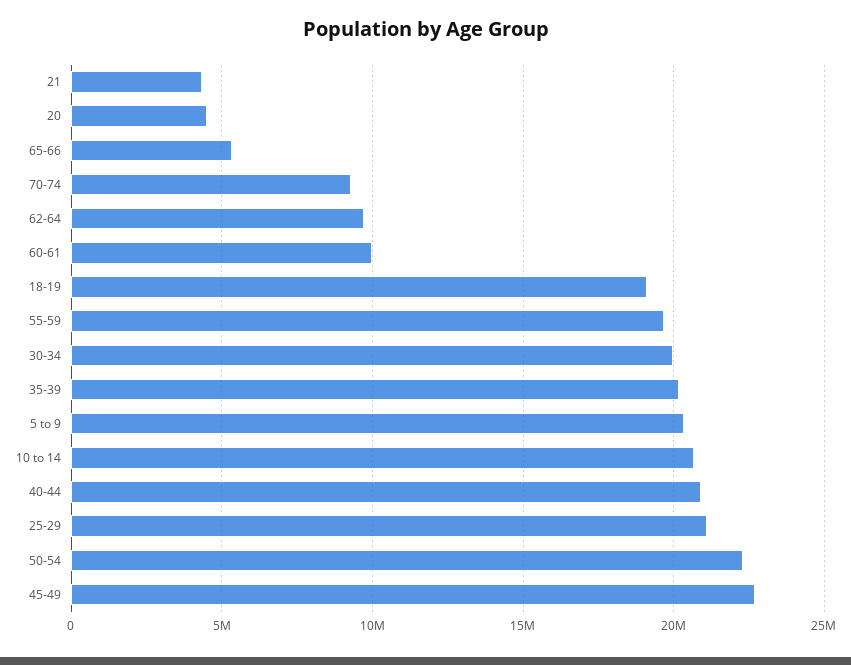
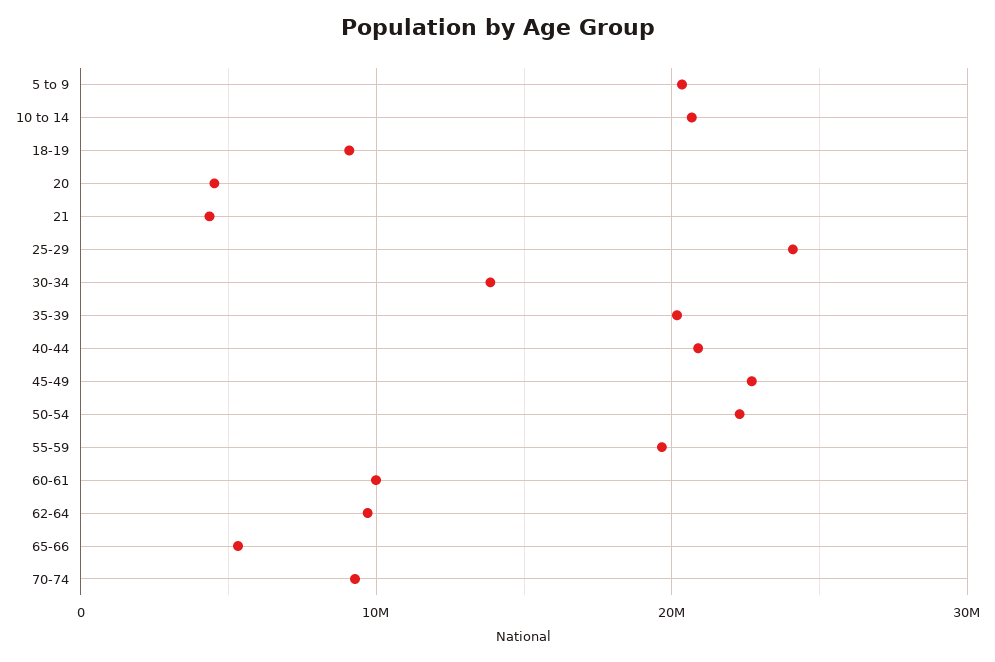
  {
    "21": 4500000,
    "20": 4500000,
    "65-66": 5500000,
    "70-74": 9500000,
    "62-64": 9500000,
    "60-61": 10000000,
-   "18-19": 19000000,
+   "18-19": 9000000,
    "55-59": 19500000,
-   "30-34": 20000000,
+   "30-34": 14000000,
    "35-39": 20000000,
    "5 to 9": 20500000,
    "10 to 14": 20500000,
    "40-44": 21000000,
-   "25-29": 21000000,
+   "25-29": 24000000,
    "50-54": 22500000,
    "45-49": 22500000
  }

